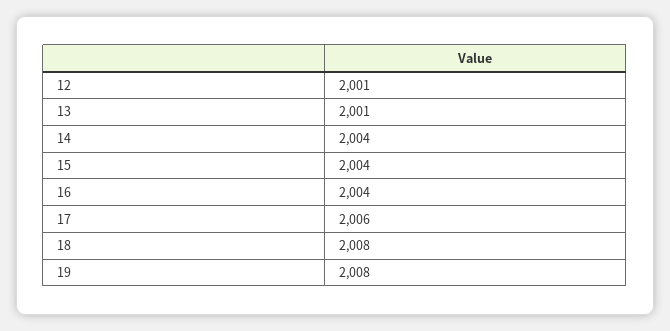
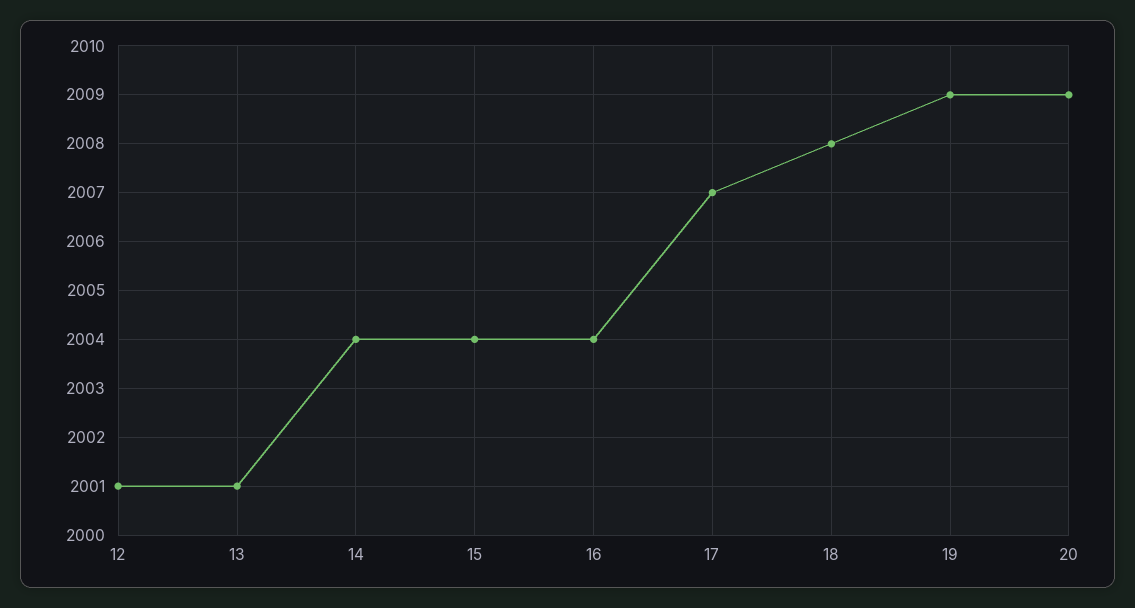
  {
    "12": 2001,
    "13": 2001,
    "14": 2004,
    "15": 2004,
    "16": 2004,
-   "17": 2006,
+   "17": 2007,
    "18": 2008,
-   "19": 2008
+   "19": 2009,
+   "20": 2009
  }

